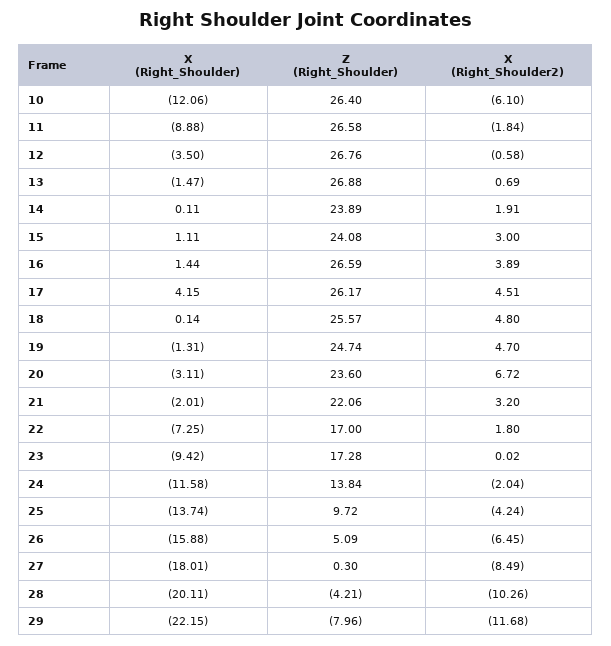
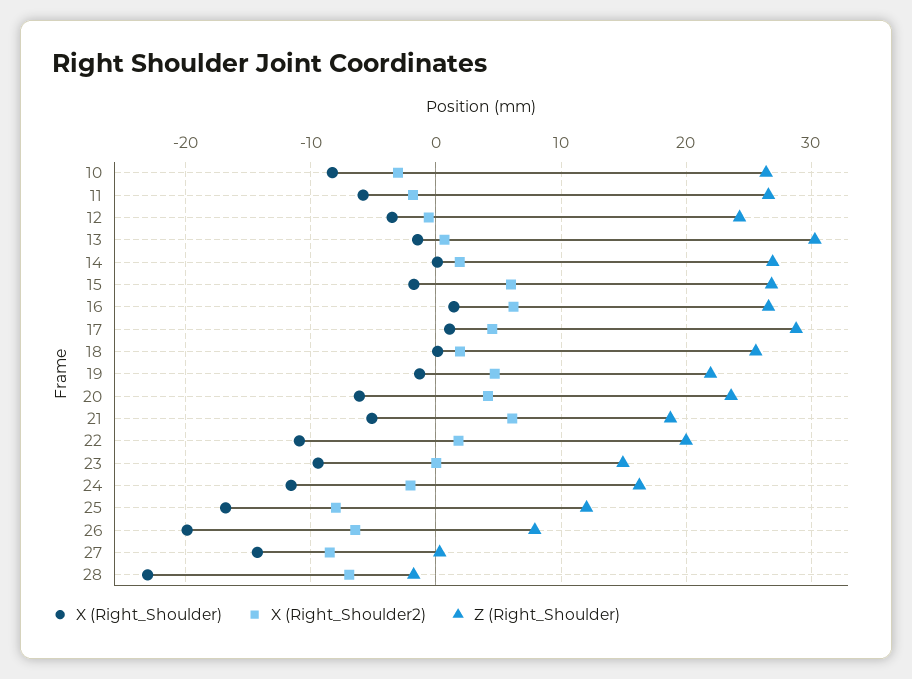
  {
    "X (Right_Shoulder)": {
-     "10": -12.06,
+     "10": -8,
-     "11": -8.88,
+     "11": -6,
      "12": -3.5,
      "13": -1.47,
      "14": 0.11,
-     "15": 1.11,
+     "15": -2,
      "16": 1.44,
-     "17": 4.15,
+     "17": 1,
      "18": 0.14,
      "19": -1.31,
-     "20": -3.11,
+     "20": -6,
-     "21": -2.01,
+     "21": -5,
-     "22": -7.25,
+     "22": -11,
      "23": -9.42,
      "24": -11.58,
-     "25": -13.74,
+     "25": -17,
-     "26": -15.88,
+     "26": -20,
-     "27": -18.01,
+     "27": -14,
-     "28": -20.11,
+     "28": -23
-     "29": -22.15
    },
    "Z (Right_Shoulder)": {
      "10": 26.4,
      "11": 26.58,
-     "12": 26.76,
+     "12": 24,
-     "13": 26.88,
+     "13": 30,
-     "14": 23.89,
+     "14": 27,
-     "15": 24.08,
+     "15": 27,
      "16": 26.59,
-     "17": 26.17,
+     "17": 29,
      "18": 25.57,
-     "19": 24.74,
+     "19": 22,
      "20": 23.6,
-     "21": 22.06,
+     "21": 19,
-     "22": 17,
+     "22": 20,
-     "23": 17.28,
+     "23": 15,
-     "24": 13.84,
+     "24": 16,
-     "25": 9.72,
+     "25": 12,
-     "26": 5.09,
+     "26": 8,
      "27": 0.3,
-     "28": -4.21,
+     "28": -2
-     "29": -7.96
    },
    "X (Right_Shoulder2)": {
-     "10": -6.1,
+     "10": -3,
      "11": -1.84,
      "12": -0.58,
      "13": 0.69,
      "14": 1.91,
-     "15": 3,
+     "15": 6,
-     "16": 3.89,
+     "16": 6,
      "17": 4.51,
-     "18": 4.8,
+     "18": 2,
      "19": 4.7,
-     "20": 6.72,
+     "20": 4,
-     "21": 3.2,
+     "21": 6,
      "22": 1.8,
      "23": 0.02,
      "24": -2.04,
-     "25": -4.24,
+     "25": -8,
      "26": -6.45,
      "27": -8.49,
-     "28": -10.26,
+     "28": -7
-     "29": -11.68
    }
  }

